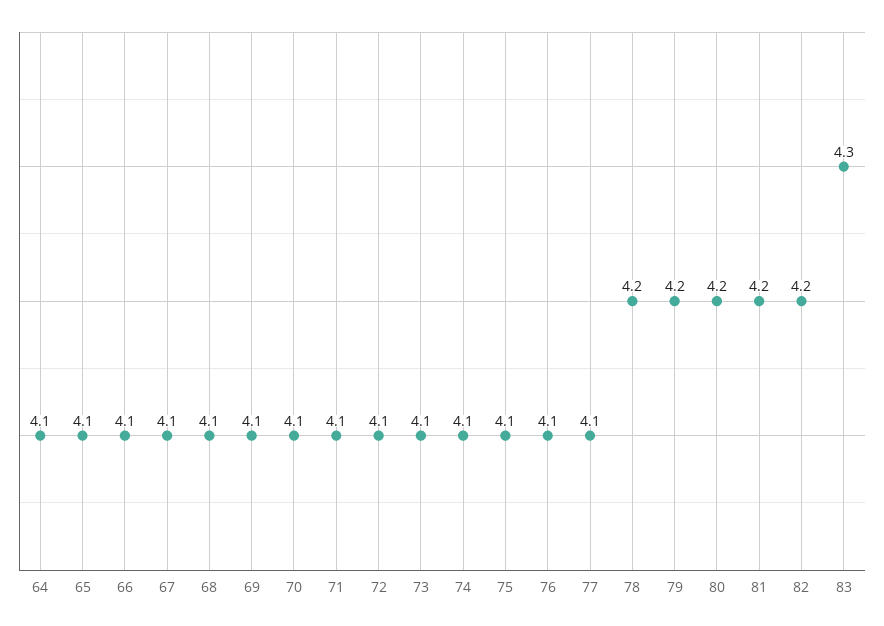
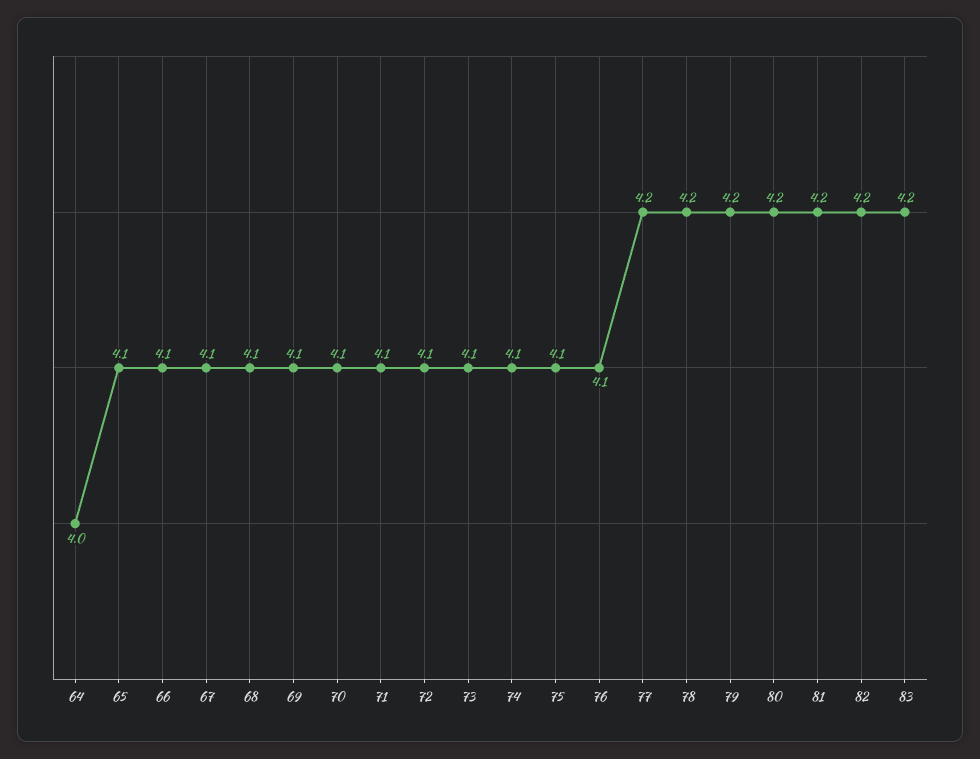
  {
-   "64": 4.1,
+   "64": 4,
    "65": 4.1,
    "66": 4.1,
    "67": 4.1,
    "68": 4.1,
    "69": 4.1,
    "70": 4.1,
    "71": 4.1,
    "72": 4.1,
    "73": 4.1,
    "74": 4.1,
    "75": 4.1,
    "76": 4.1,
-   "77": 4.1,
+   "77": 4.2,
    "78": 4.2,
    "79": 4.2,
    "80": 4.2,
    "81": 4.2,
    "82": 4.2,
-   "83": 4.3
+   "83": 4.2
  }

